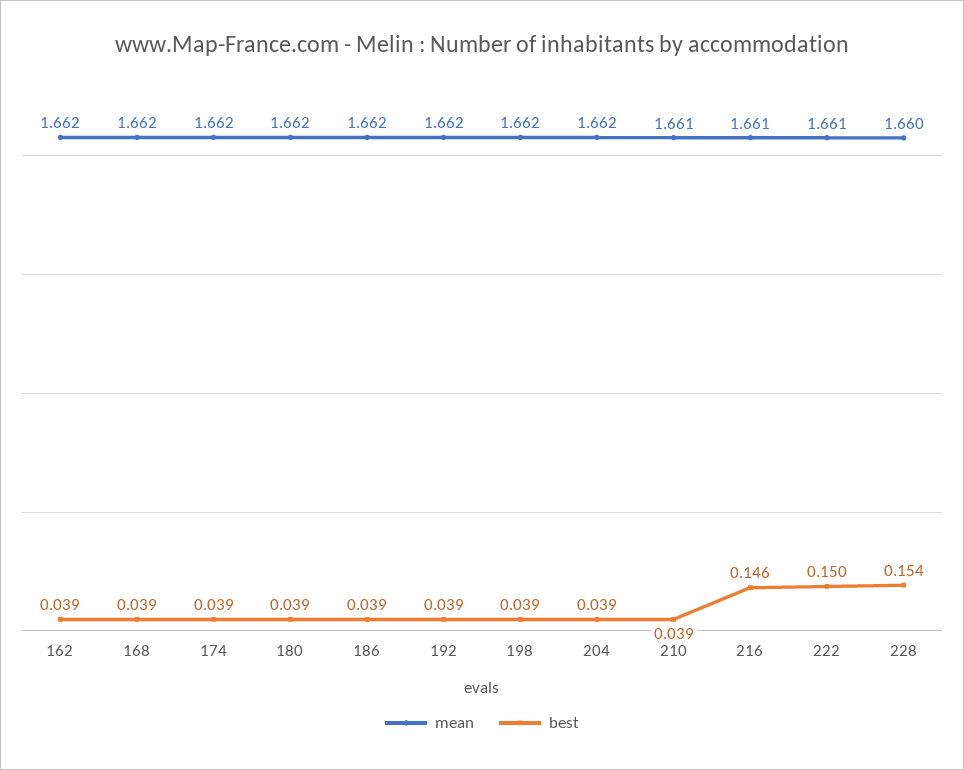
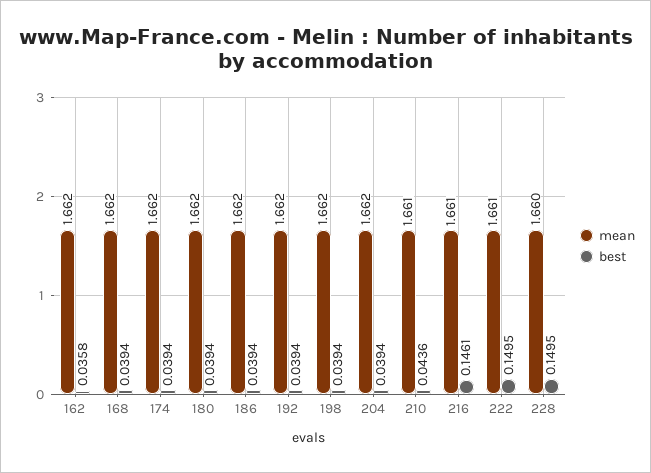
  {
    "mean": {
      "162": 1.662,
      "168": 1.662,
      "174": 1.662,
      "180": 1.662,
      "186": 1.662,
      "192": 1.662,
      "198": 1.662,
      "204": 1.662,
      "210": 1.661,
      "216": 1.661,
      "222": 1.661,
      "228": 1.66
    },
    "best": {
-     "162": 0.039,
+     "162": 0.0358,
      "168": 0.0394,
      "174": 0.0394,
      "180": 0.0394,
      "186": 0.0394,
      "192": 0.0394,
      "198": 0.0394,
      "204": 0.0394,
-     "210": 0.039,
+     "210": 0.0436,
      "216": 0.1461,
      "222": 0.1495,
-     "228": 0.154
+     "228": 0.1495
    }
  }

